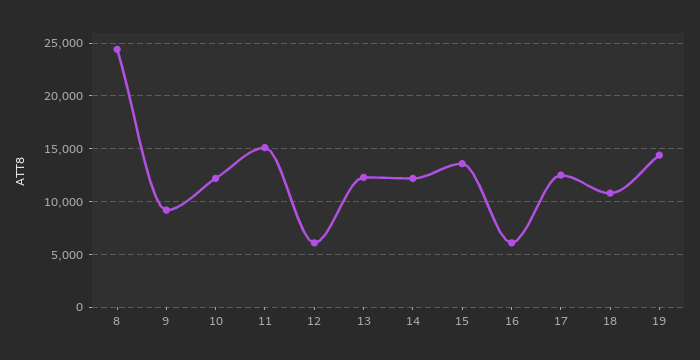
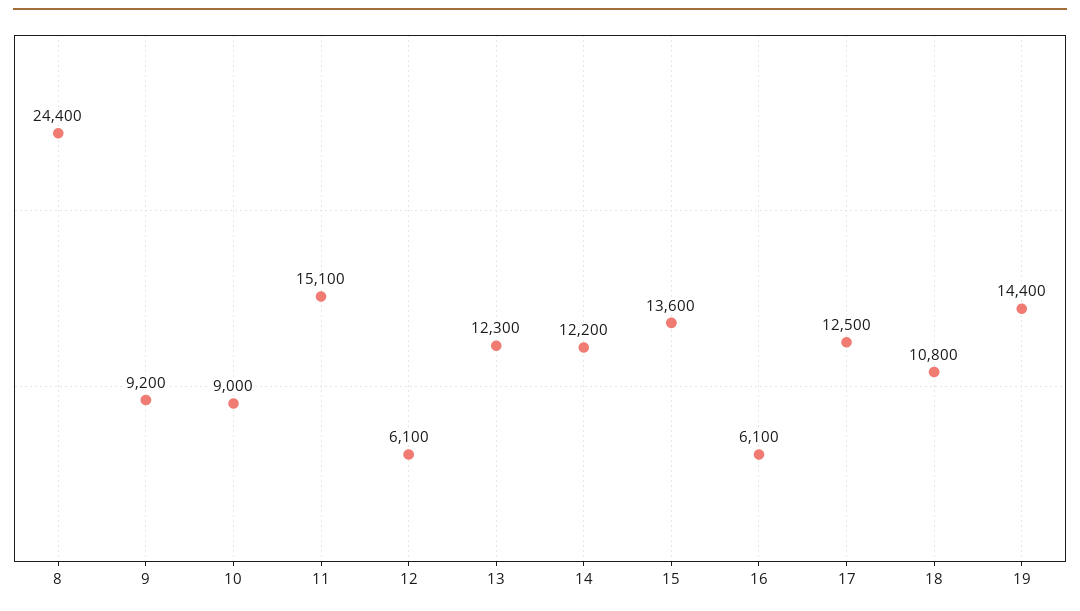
  {
    "8": 24400,
    "9": 9200,
-   "10": 12000,
+   "10": 9000,
    "11": 15100,
    "12": 6100,
    "13": 12300,
    "14": 12200,
    "15": 13600,
    "16": 6100,
    "17": 12500,
    "18": 10800,
    "19": 14400
  }

